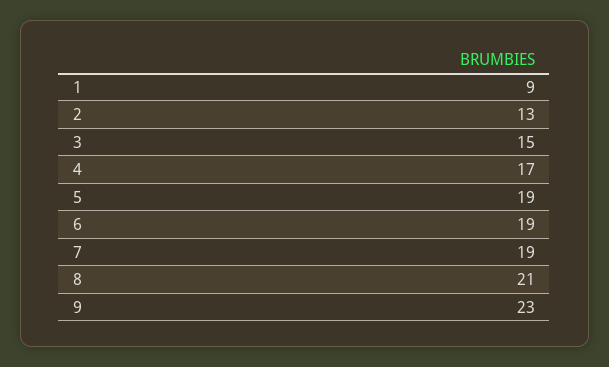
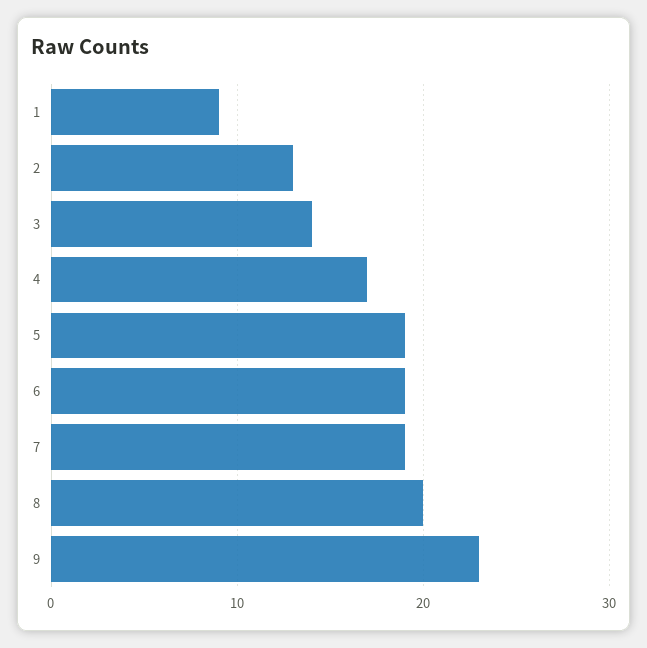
  {
    "1": 9,
    "2": 13,
-   "3": 15,
+   "3": 14,
    "4": 17,
    "5": 19,
    "6": 19,
    "7": 19,
-   "8": 21,
+   "8": 20,
    "9": 23
  }

